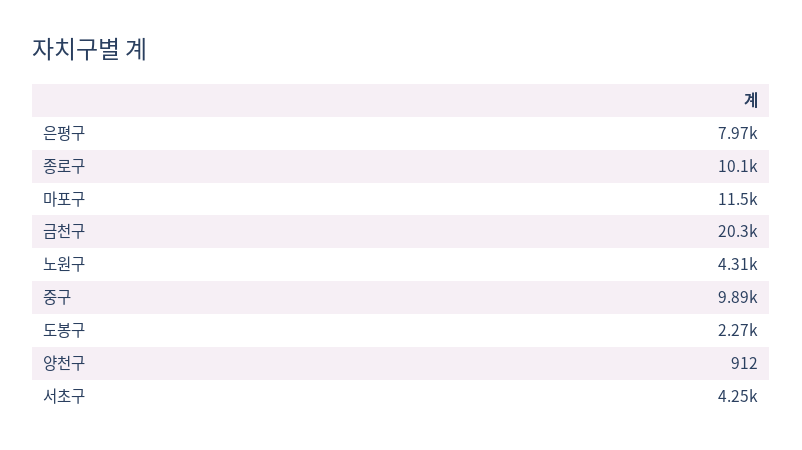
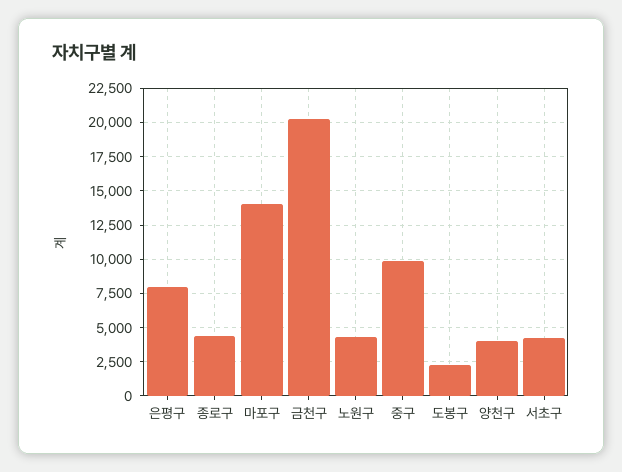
  {
    "은평구": 7970,
-   "종로구": 10100,
+   "종로구": 4500,
-   "마포구": 11500,
+   "마포구": 14000,
    "금천구": 20300,
    "노원구": 4310,
    "중구": 9890,
    "도봉구": 2270,
-   "양천구": 912,
+   "양천구": 4000,
    "서초구": 4250
  }

